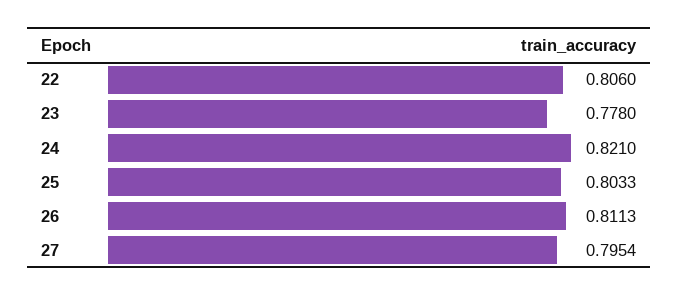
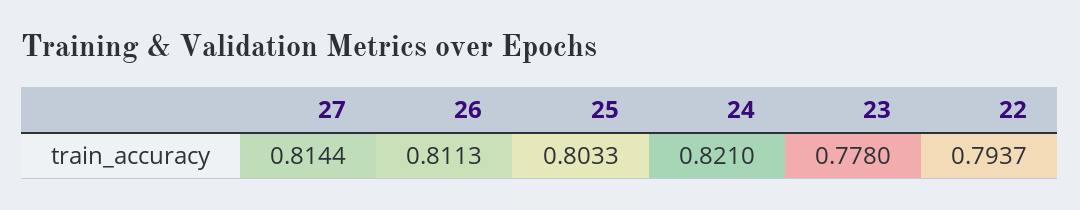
  {
-   "22": 0.806,
+   "22": 0.7937,
    "23": 0.778,
    "24": 0.821,
    "25": 0.8033,
    "26": 0.8113,
-   "27": 0.7954
+   "27": 0.8144
  }

